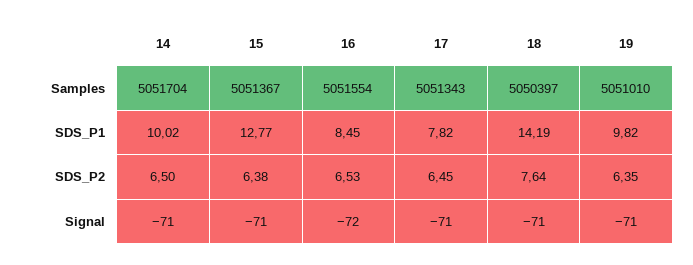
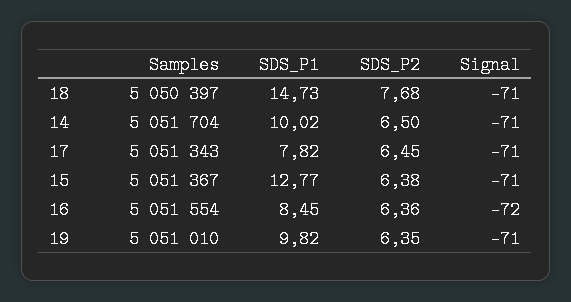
  {
    "14": {
      "Samples": 5051704,
      "SDS_P1": 10.02,
      "SDS_P2": 6.5,
      "Signal": -71
    },
    "15": {
      "Samples": 5051367,
      "SDS_P1": 12.77,
      "SDS_P2": 6.38,
      "Signal": -71
    },
    "16": {
      "Samples": 5051554,
      "SDS_P1": 8.45,
-     "SDS_P2": 6.53,
+     "SDS_P2": 6.36,
      "Signal": -72
    },
    "17": {
      "Samples": 5051343,
      "SDS_P1": 7.82,
      "SDS_P2": 6.45,
      "Signal": -71
    },
    "18": {
      "Samples": 5050397,
-     "SDS_P1": 14.19,
+     "SDS_P1": 14.73,
-     "SDS_P2": 7.64,
+     "SDS_P2": 7.68,
      "Signal": -71
    },
    "19": {
      "Samples": 5051010,
      "SDS_P1": 9.82,
      "SDS_P2": 6.35,
      "Signal": -71
    }
  }

